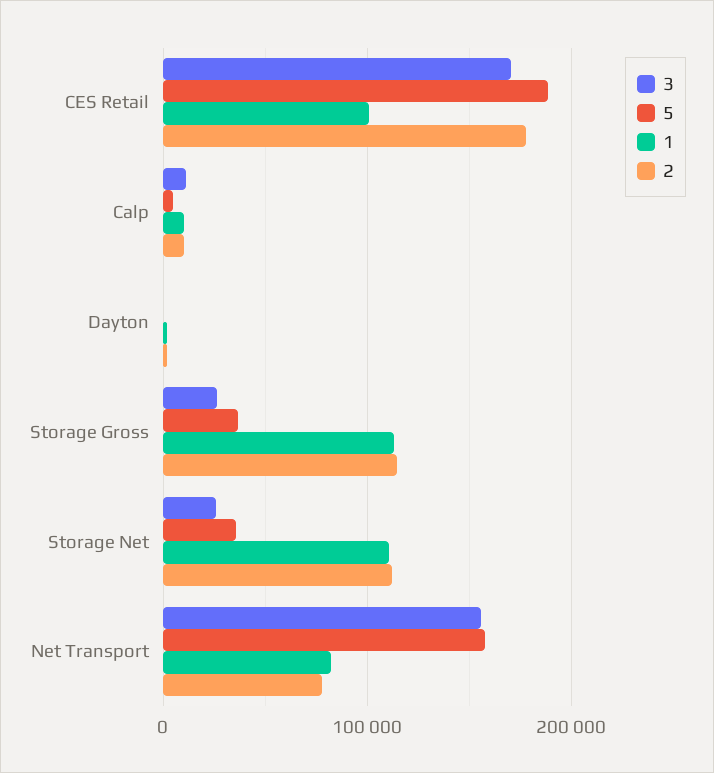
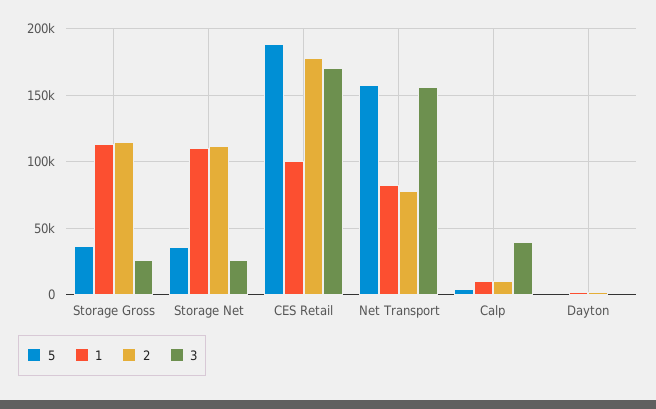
  {
    "3": {
      "CES Retail": 170000,
-     "Calp": 10000,
+     "Calp": 40000,
      "Dayton": 0,
      "Storage Gross": 25000,
      "Storage Net": 25000,
      "Net Transport": 155000
    },
    "5": {
      "CES Retail": 190000,
      "Calp": 5000,
      "Dayton": 0,
      "Storage Gross": 35000,
      "Storage Net": 35000,
      "Net Transport": 160000
    },
    "1": {
      "CES Retail": 100000,
      "Calp": 10000,
      "Dayton": 0,
      "Storage Gross": 115000,
      "Storage Net": 110000,
      "Net Transport": 80000
    },
    "2": {
      "CES Retail": 180000,
      "Calp": 10000,
      "Dayton": 0,
      "Storage Gross": 115000,
      "Storage Net": 110000,
      "Net Transport": 80000
    }
  }

